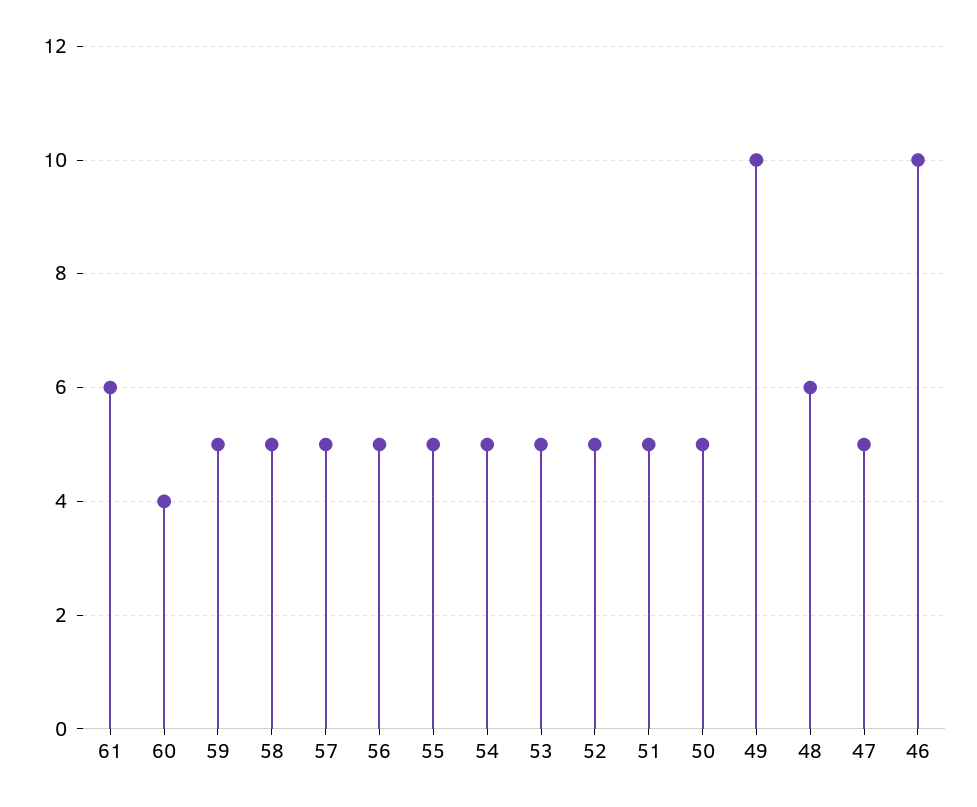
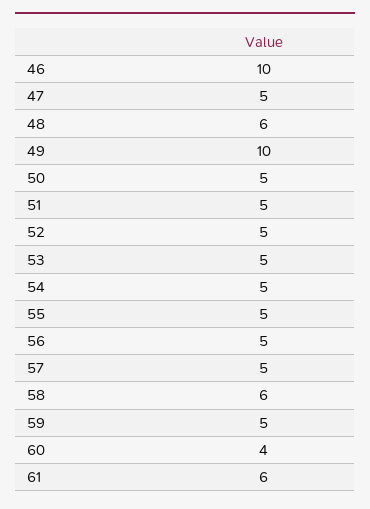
  {
    "61": 6,
    "60": 4,
    "59": 5,
-   "58": 5,
+   "58": 6,
    "57": 5,
    "56": 5,
    "55": 5,
    "54": 5,
    "53": 5,
    "52": 5,
    "51": 5,
    "50": 5,
    "49": 10,
    "48": 6,
    "47": 5,
    "46": 10
  }

